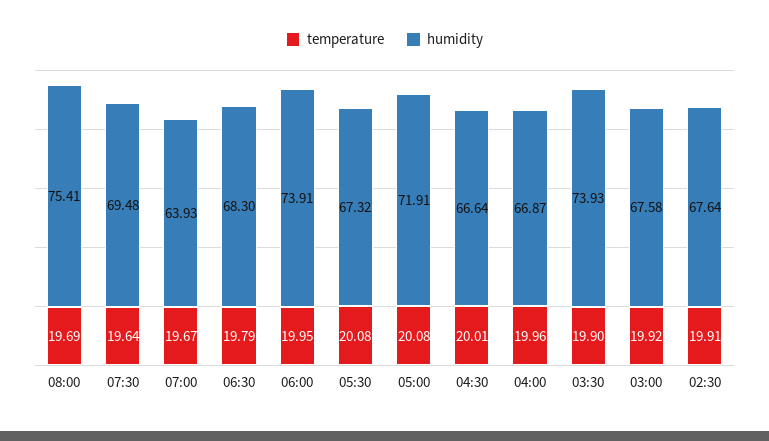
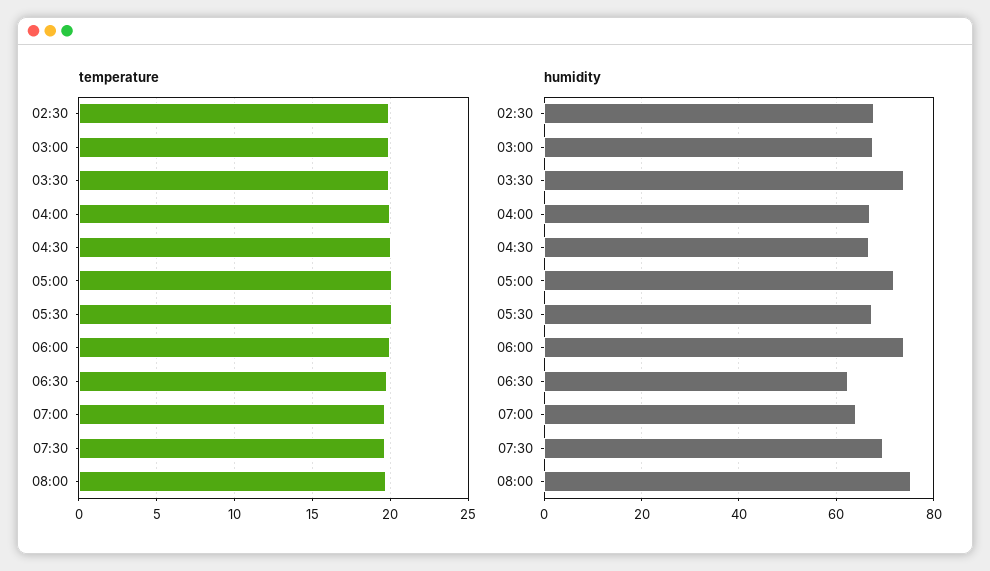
  {
    "temperature": {
      "08:00": 19.69,
      "07:30": 19.64,
      "07:00": 19.67,
      "06:30": 19.79,
      "06:00": 19.95,
      "05:30": 20.08,
      "05:00": 20.08,
      "04:30": 20.01,
      "04:00": 19.96,
      "03:30": 19.9,
      "03:00": 19.92,
      "02:30": 19.91
    },
    "humidity": {
      "08:00": 75.41,
      "07:30": 69.48,
      "07:00": 63.93,
-     "06:30": 68.3,
+     "06:30": 62,
      "06:00": 73.91,
      "05:30": 67.32,
      "05:00": 71.91,
      "04:30": 66.64,
      "04:00": 66.87,
      "03:30": 73.93,
      "03:00": 67.58,
      "02:30": 67.64
    }
  }

